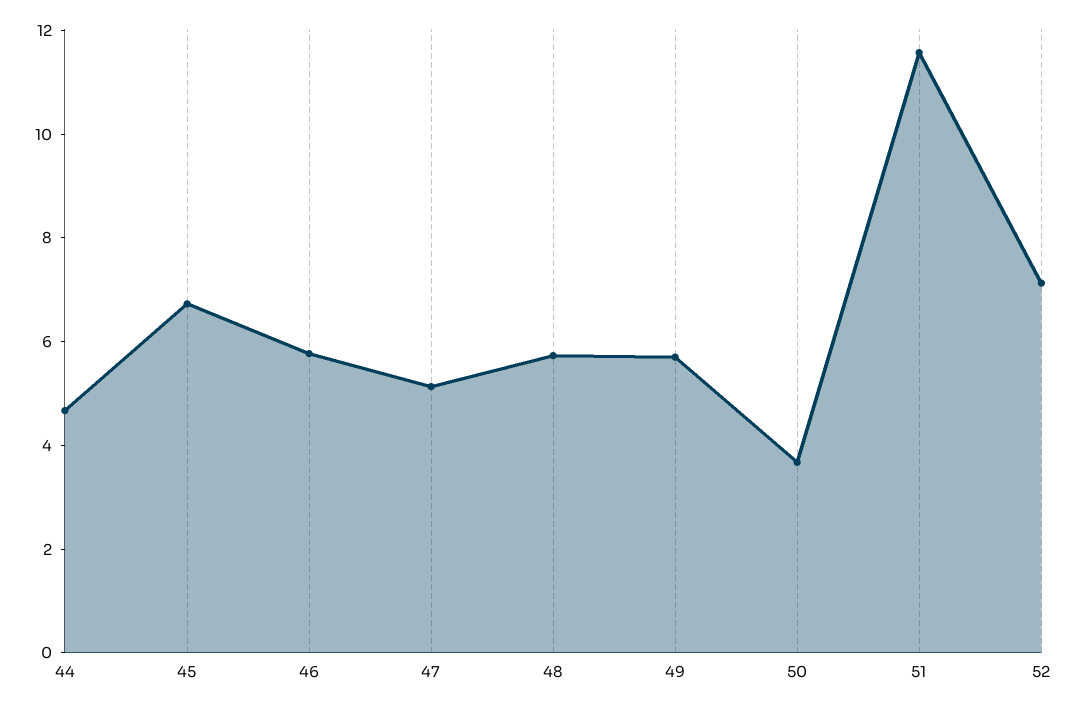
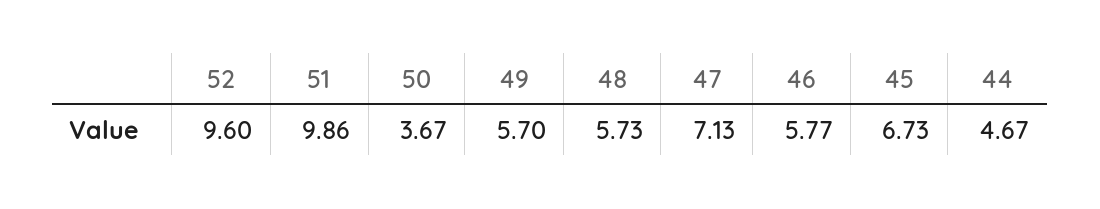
  {
    "44": 4.67,
    "45": 6.73,
    "46": 5.77,
-   "47": 5,
+   "47": 7.13,
    "48": 5.73,
    "49": 5.7,
    "50": 3.67,
-   "51": 11.5,
+   "51": 9.86,
-   "52": 7
+   "52": 9.6
  }

